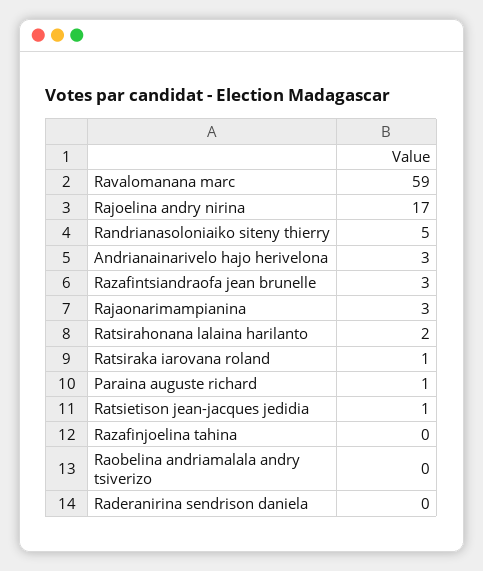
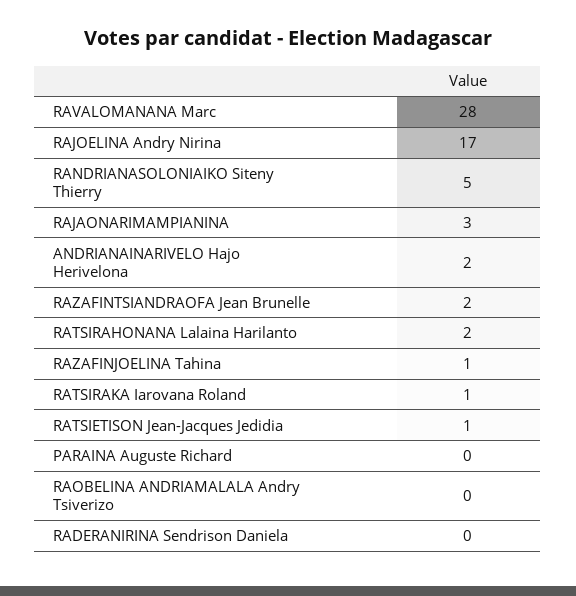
  {
-   "Ravalomanana marc": 59,
+   "Ravalomanana marc": 28,
    "Rajoelina andry nirina": 17,
    "Randrianasoloniaiko siteny thierry": 5,
-   "Andrianainarivelo hajo herivelona": 3,
+   "Andrianainarivelo hajo herivelona": 2,
-   "Razafintsiandraofa jean brunelle": 3,
+   "Razafintsiandraofa jean brunelle": 2,
    "Rajaonarimampianina": 3,
    "Ratsirahonana lalaina harilanto": 2,
    "Ratsiraka iarovana roland": 1,
-   "Paraina auguste richard": 1,
+   "Paraina auguste richard": 0,
    "Ratsietison jean-jacques jedidia": 1,
-   "Razafinjoelina tahina": 0,
+   "Razafinjoelina tahina": 1,
    "Raobelina andriamalala andry tsiverizo": 0,
    "Raderanirina sendrison daniela": 0
  }

